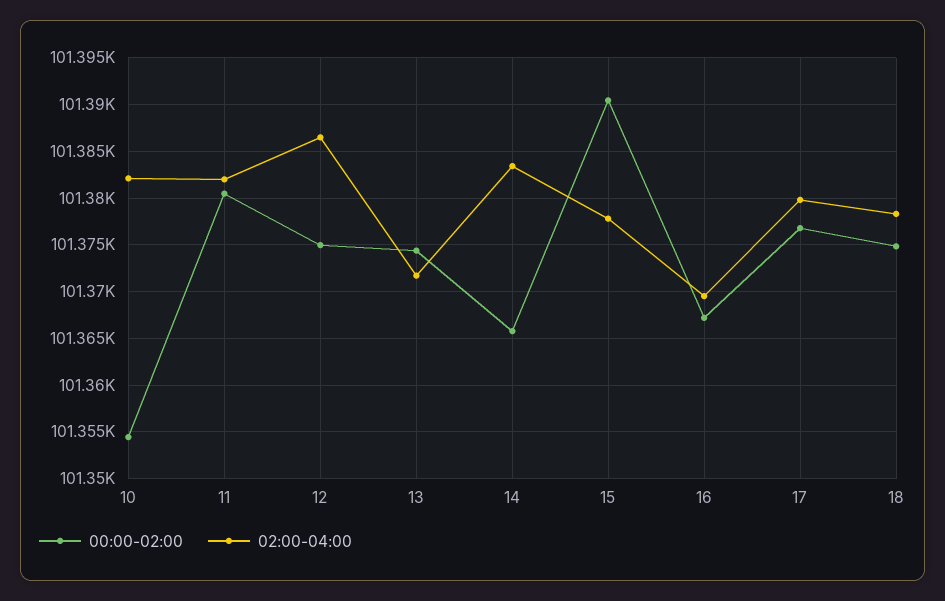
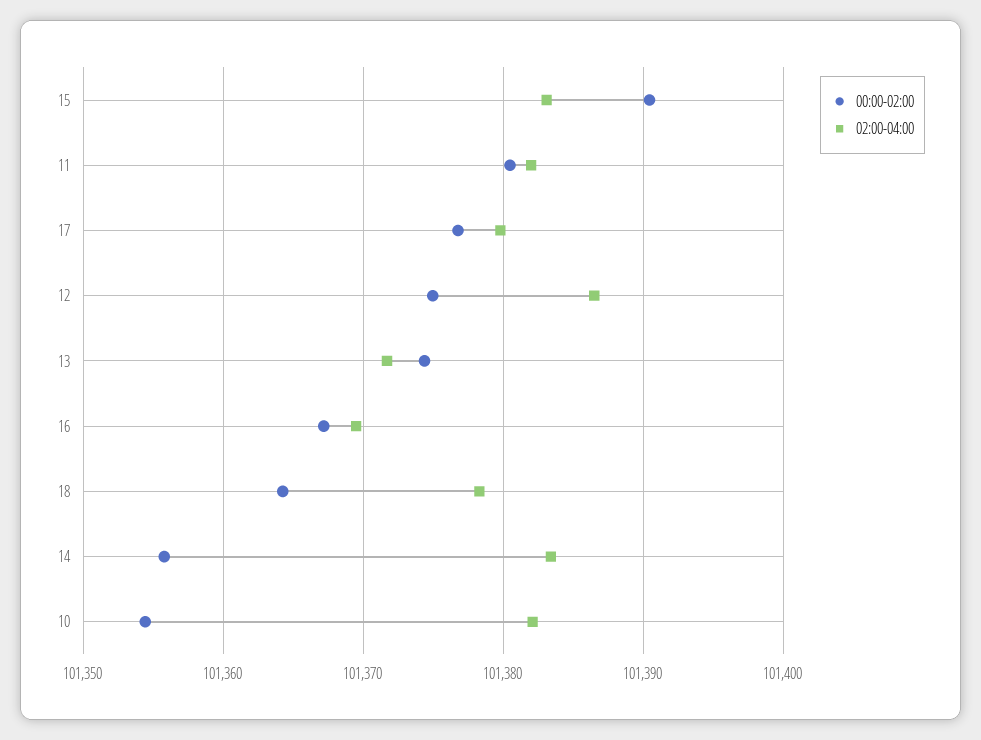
  {
    "00:00-02:00": {
      "10": 101354,
      "11": 101380,
      "12": 101375,
      "13": 101374,
-     "14": 101366,
+     "14": 101356,
      "15": 101390,
      "16": 101367,
      "17": 101377,
-     "18": 101375
+     "18": 101364
    },
    "02:00-04:00": {
      "10": 101382,
      "11": 101382,
      "12": 101387,
      "13": 101372,
      "14": 101383,
-     "15": 101378,
+     "15": 101383,
      "16": 101370,
      "17": 101380,
      "18": 101378
    }
  }

